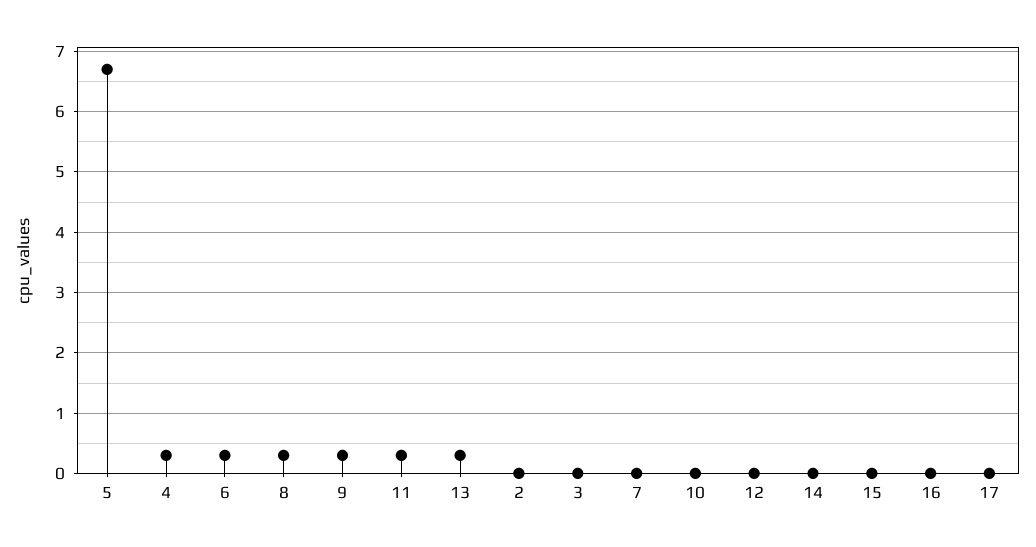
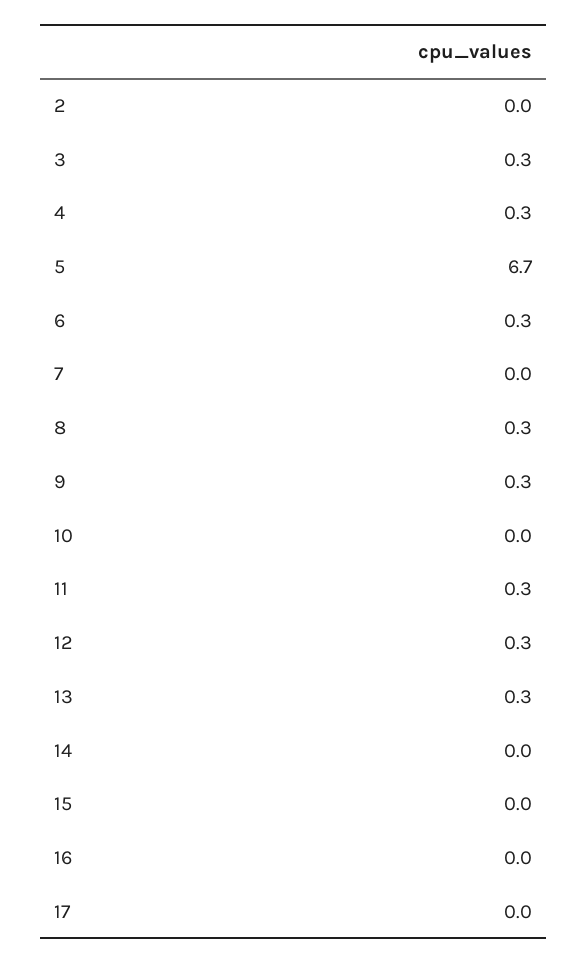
  {
    "5": 6.7,
    "4": 0.3,
    "6": 0.3,
    "8": 0.3,
    "9": 0.3,
    "11": 0.3,
    "13": 0.3,
    "2": 0,
-   "3": 0,
+   "3": 0.3,
    "7": 0,
    "10": 0,
-   "12": 0,
+   "12": 0.3,
    "14": 0,
    "15": 0,
    "16": 0,
    "17": 0
  }

